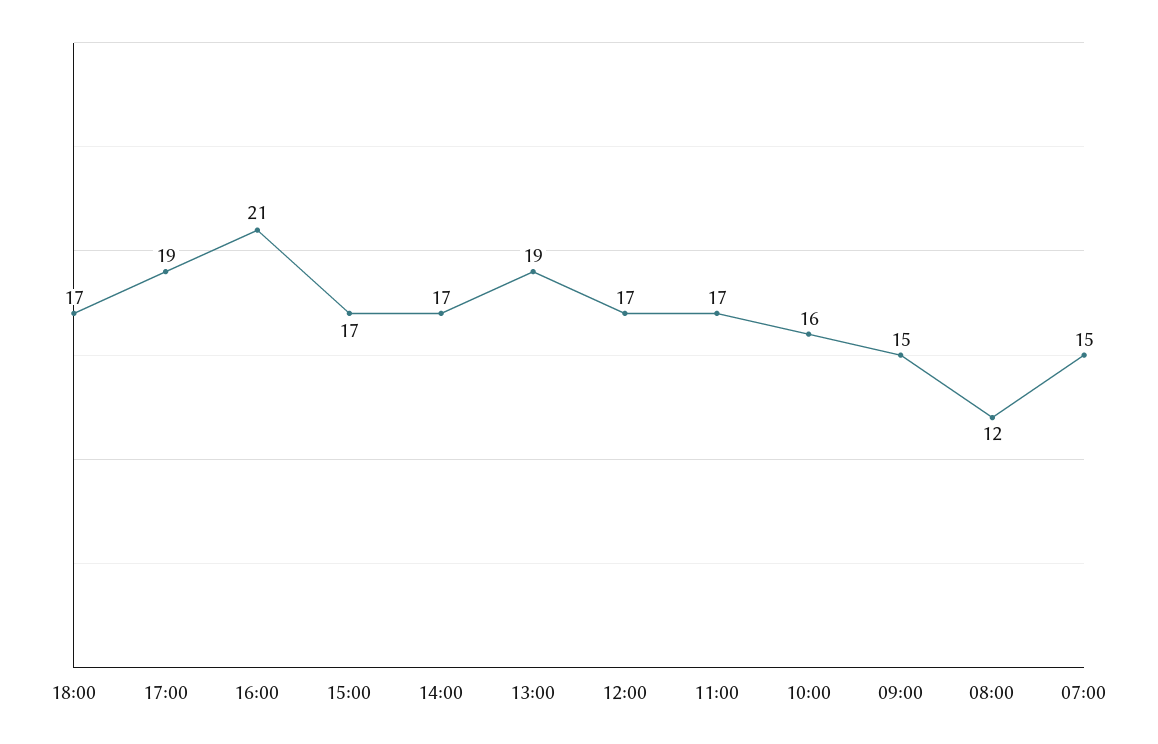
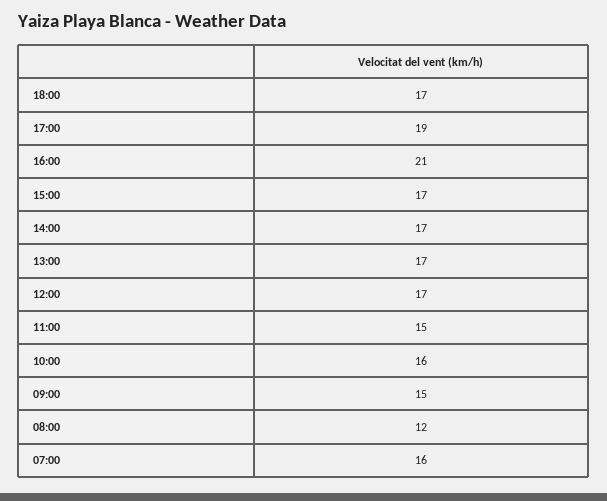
  {
    "18:00": 17,
    "17:00": 19,
    "16:00": 21,
    "15:00": 17,
    "14:00": 17,
-   "13:00": 19,
+   "13:00": 17,
    "12:00": 17,
-   "11:00": 17,
+   "11:00": 15,
    "10:00": 16,
    "09:00": 15,
    "08:00": 12,
-   "07:00": 15
+   "07:00": 16
  }

